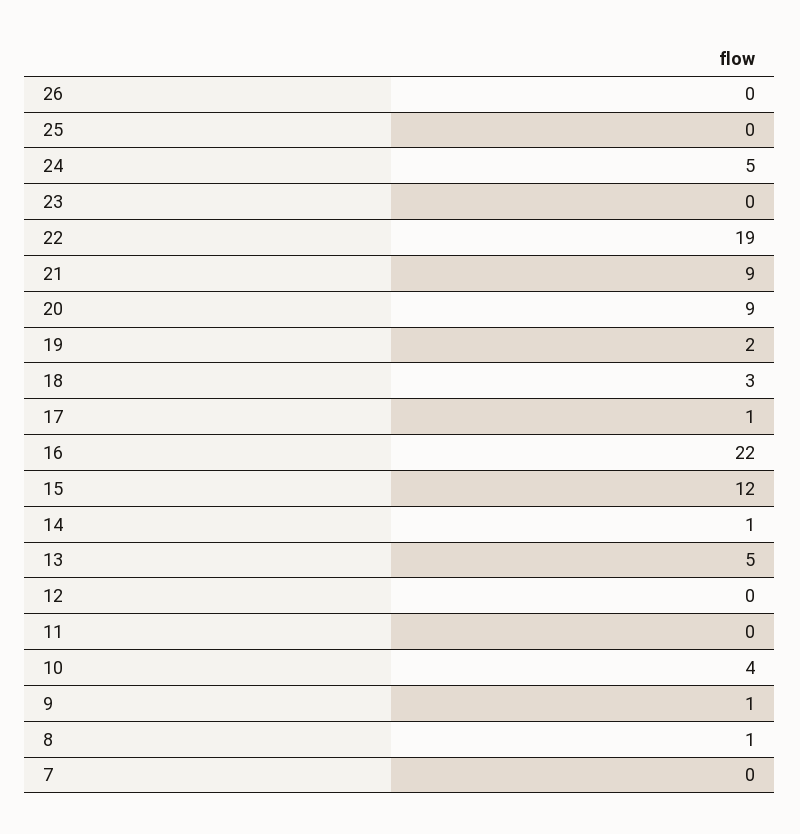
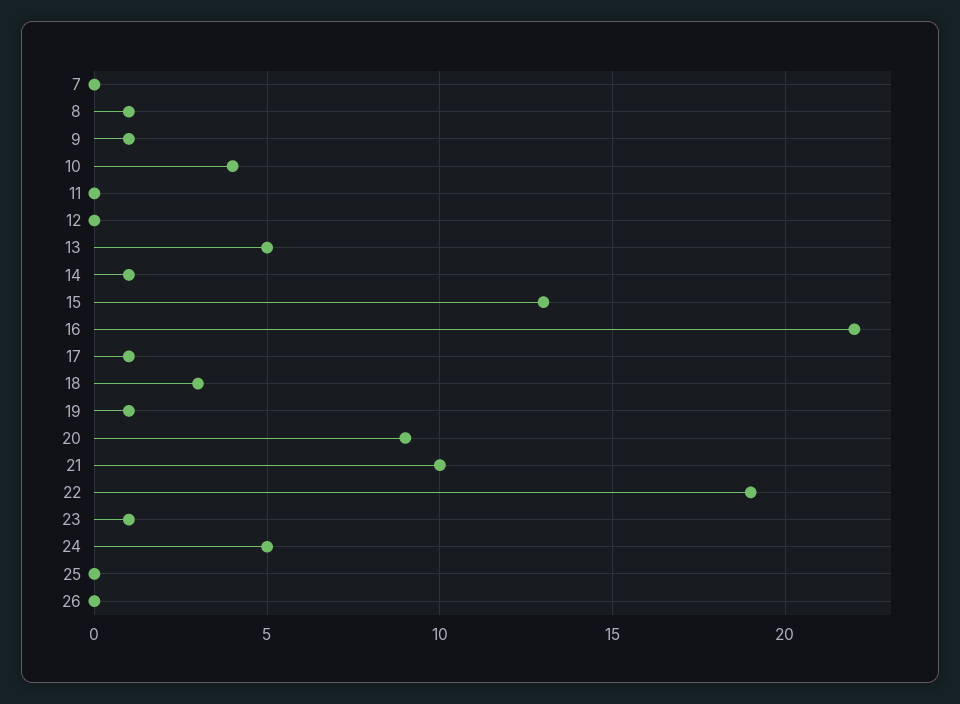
  {
    "26": 0,
    "25": 0,
    "24": 5,
-   "23": 0,
+   "23": 1,
    "22": 19,
-   "21": 9,
+   "21": 10,
    "20": 9,
-   "19": 2,
+   "19": 1,
    "18": 3,
    "17": 1,
    "16": 22,
-   "15": 12,
+   "15": 13,
    "14": 1,
    "13": 5,
    "12": 0,
    "11": 0,
    "10": 4,
    "9": 1,
    "8": 1,
    "7": 0
  }

